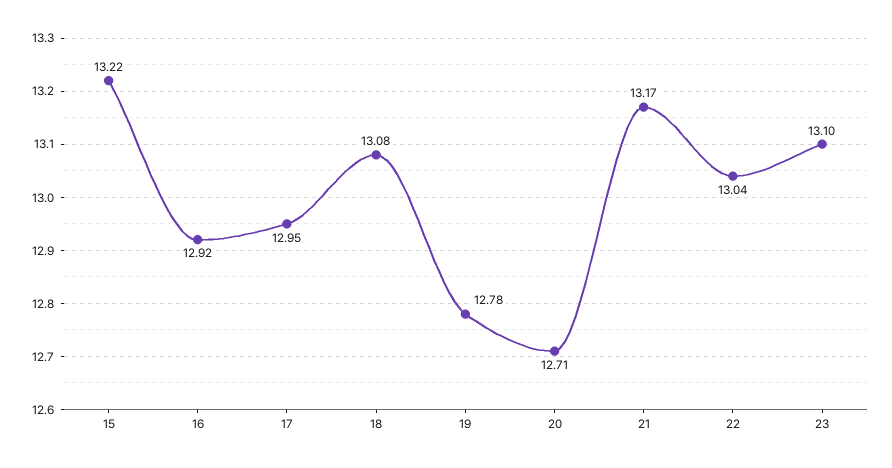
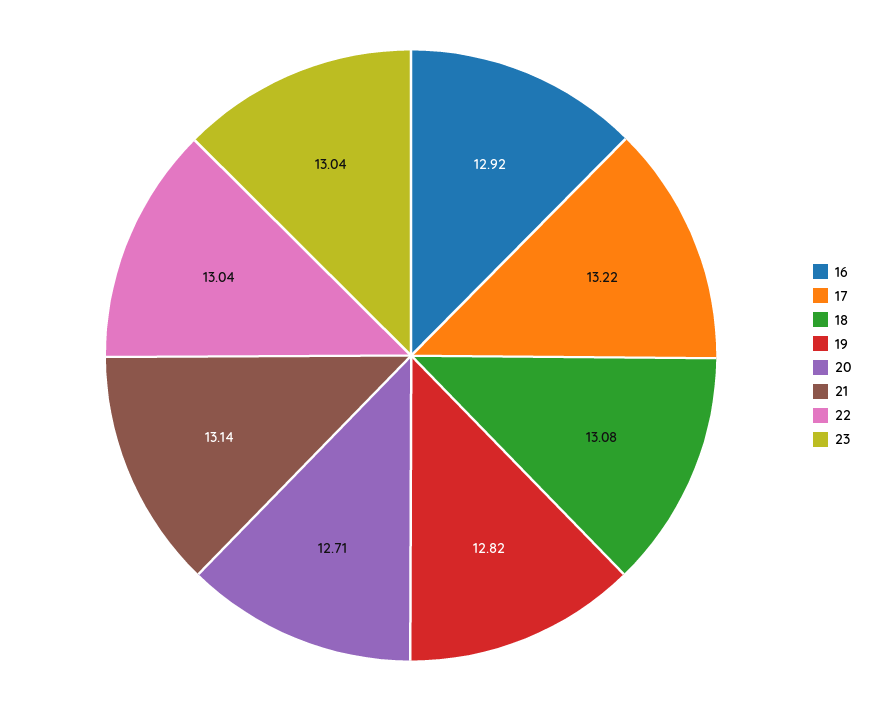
  {
-   "15": 13.22,
    "16": 12.92,
-   "17": 12.95,
+   "17": 13.22,
    "18": 13.08,
-   "19": 12.78,
+   "19": 12.82,
    "20": 12.71,
-   "21": 13.17,
+   "21": 13.14,
    "22": 13.04,
-   "23": 13.1
+   "23": 13.04
  }

